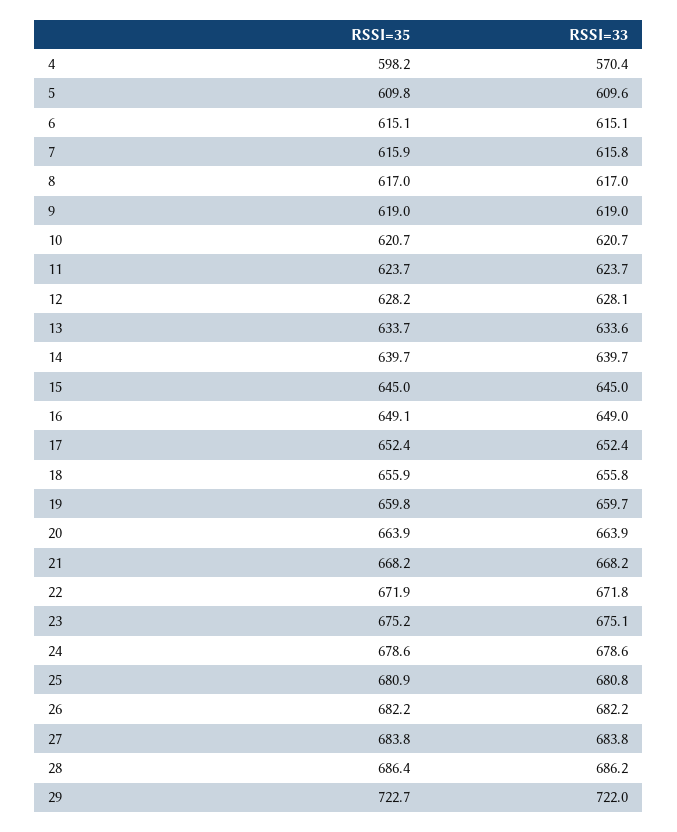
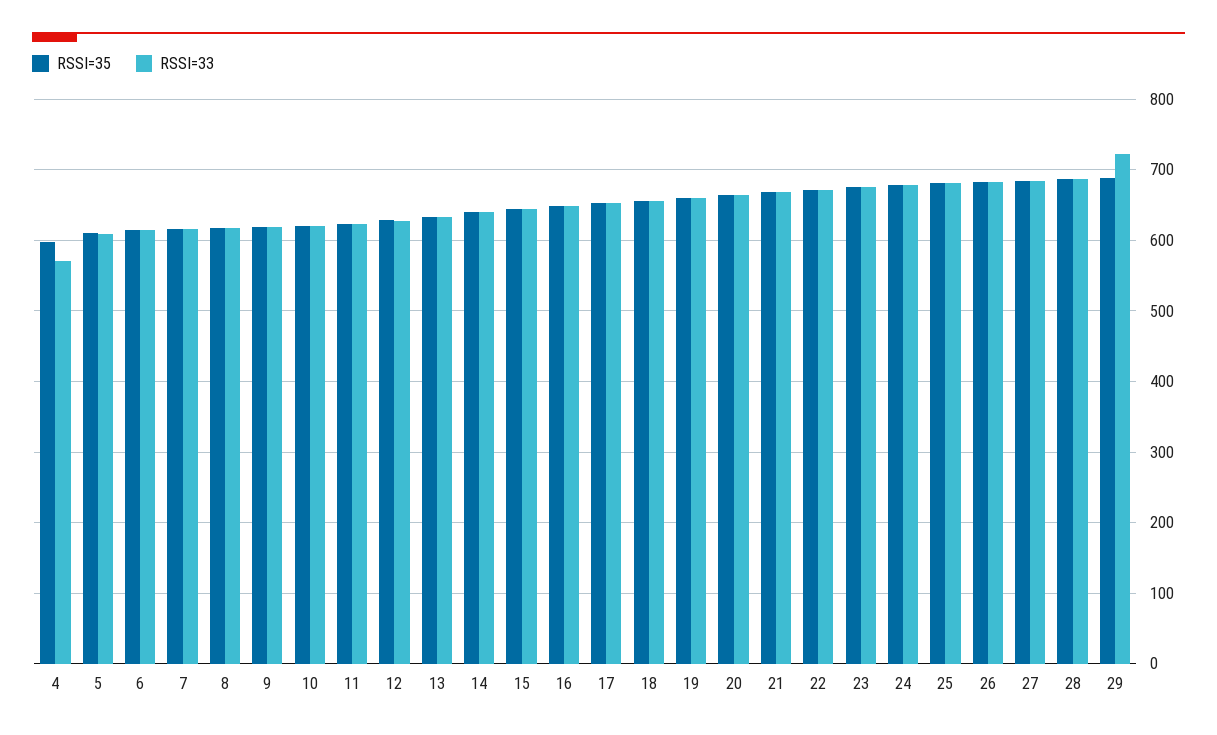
  {
    "RSSI=35": {
      "4": 598.2,
      "5": 609.8,
      "6": 615.1,
      "7": 615.9,
      "8": 617,
      "9": 619,
      "10": 620.7,
      "11": 623.7,
      "12": 628.2,
      "13": 633.7,
      "14": 639.7,
      "15": 645,
      "16": 649.1,
      "17": 652.4,
      "18": 655.9,
      "19": 659.8,
      "20": 663.9,
      "21": 668.2,
      "22": 671.9,
      "23": 675.2,
      "24": 678.6,
      "25": 680.9,
      "26": 682.2,
      "27": 683.8,
      "28": 686.4,
-     "29": 722.7
+     "29": 690
    },
    "RSSI=33": {
      "4": 570.4,
      "5": 609.6,
      "6": 615.1,
      "7": 615.8,
      "8": 617,
      "9": 619,
      "10": 620.7,
      "11": 623.7,
      "12": 628.1,
      "13": 633.6,
      "14": 639.7,
      "15": 645,
      "16": 649,
      "17": 652.4,
      "18": 655.8,
      "19": 659.7,
      "20": 663.9,
      "21": 668.2,
      "22": 671.8,
      "23": 675.1,
      "24": 678.6,
      "25": 680.8,
      "26": 682.2,
      "27": 683.8,
      "28": 686.2,
      "29": 722
    }
  }

